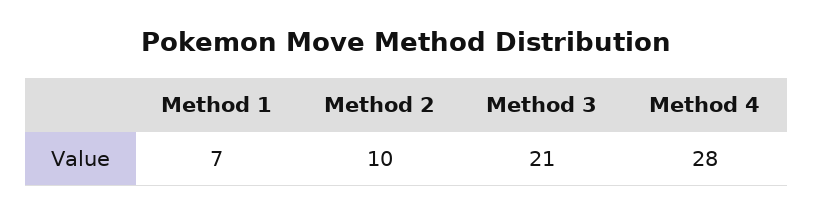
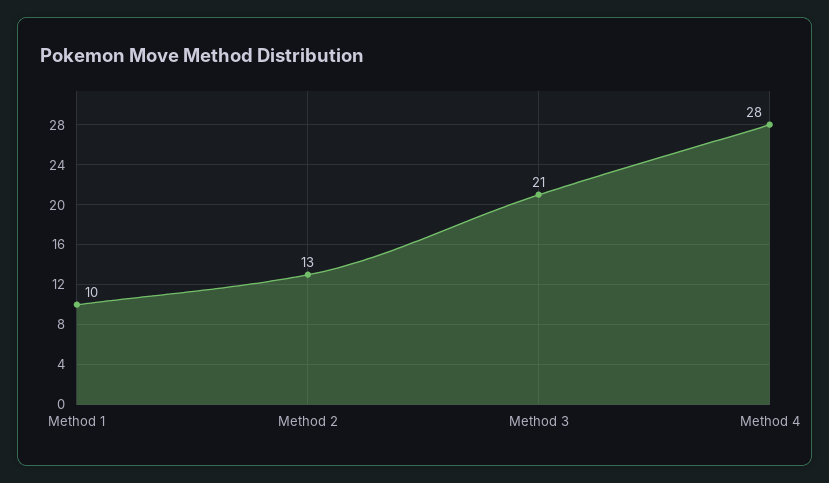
  {
-   "Method 1": 7,
+   "Method 1": 10,
-   "Method 2": 10,
+   "Method 2": 13,
    "Method 3": 21,
    "Method 4": 28
  }

